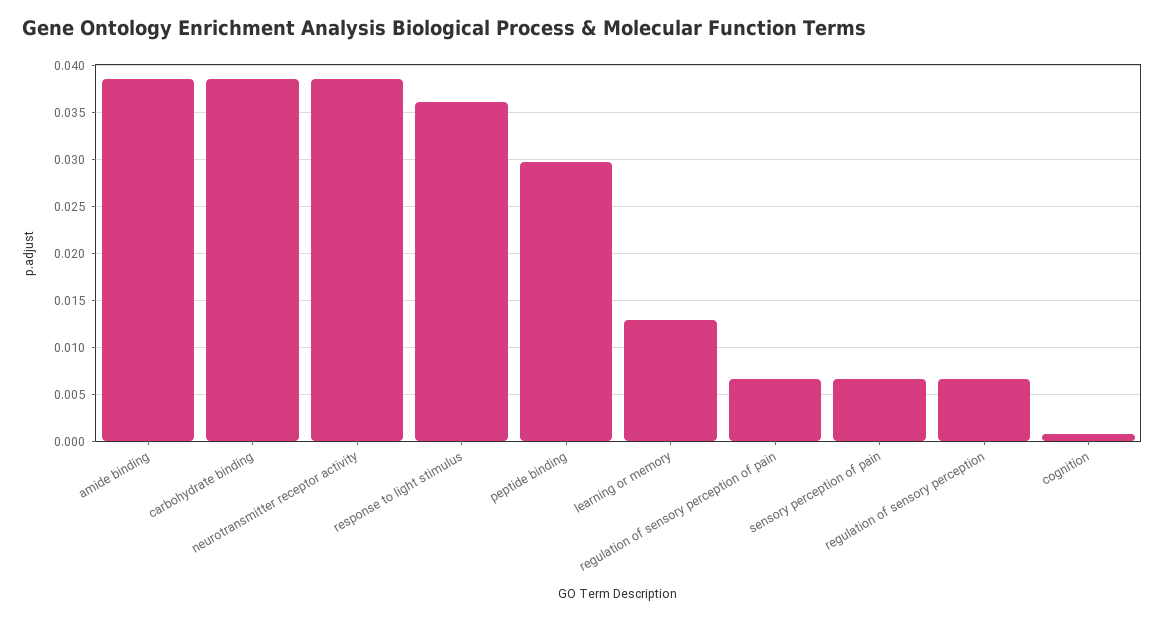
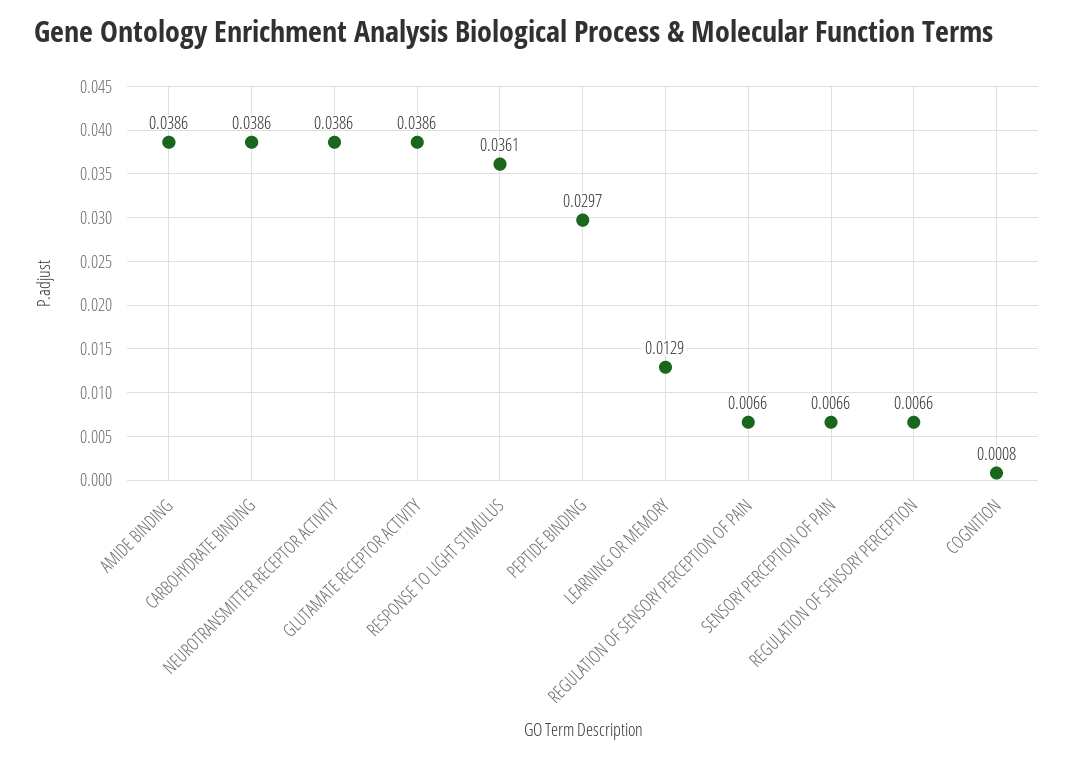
  {
    "amide binding": 0.0386,
    "carbohydrate binding": 0.0386,
    "neurotransmitter receptor activity": 0.0386,
    "response to light stimulus": 0.0361,
    "peptide binding": 0.0297,
    "learning or memory": 0.0129,
    "regulation of sensory perception of pain": 0.0066,
    "sensory perception of pain": 0.0066,
    "regulation of sensory perception": 0.0066,
-   "cognition": 0.0008
+   "cognition": 0.0008,
+   "GLUTAMATE RECEPTOR ACTIVITY": 0.0386
  }

